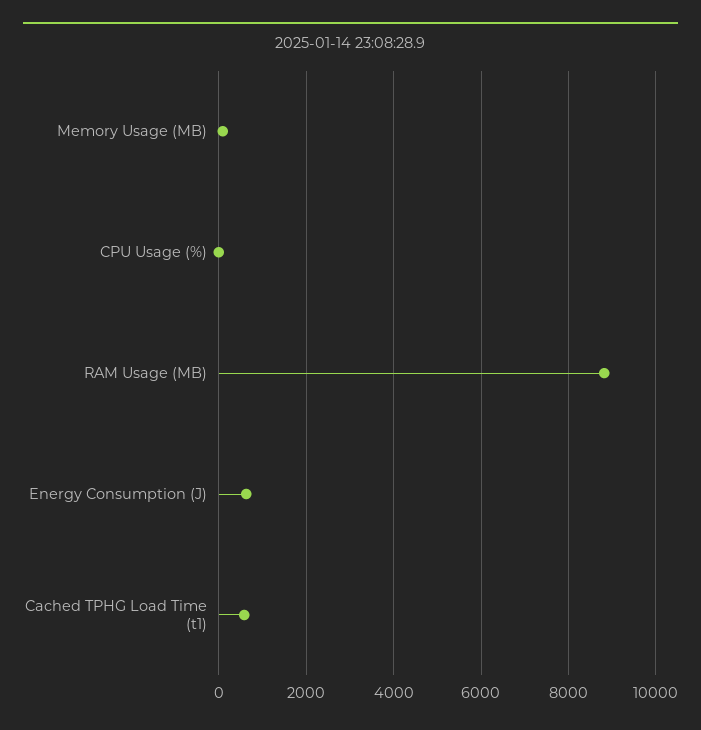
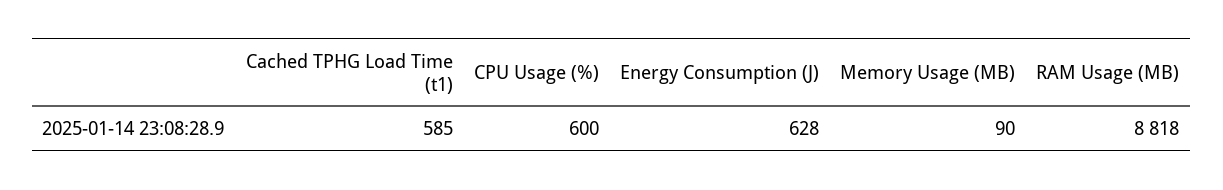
  {
    "Memory Usage (MB)": 90,
-   "CPU Usage (%)": 0,
+   "CPU Usage (%)": 600,
    "RAM Usage (MB)": 8818,
    "Energy Consumption (J)": 628,
    "Cached TPHG Load Time (t1)": 585
  }

